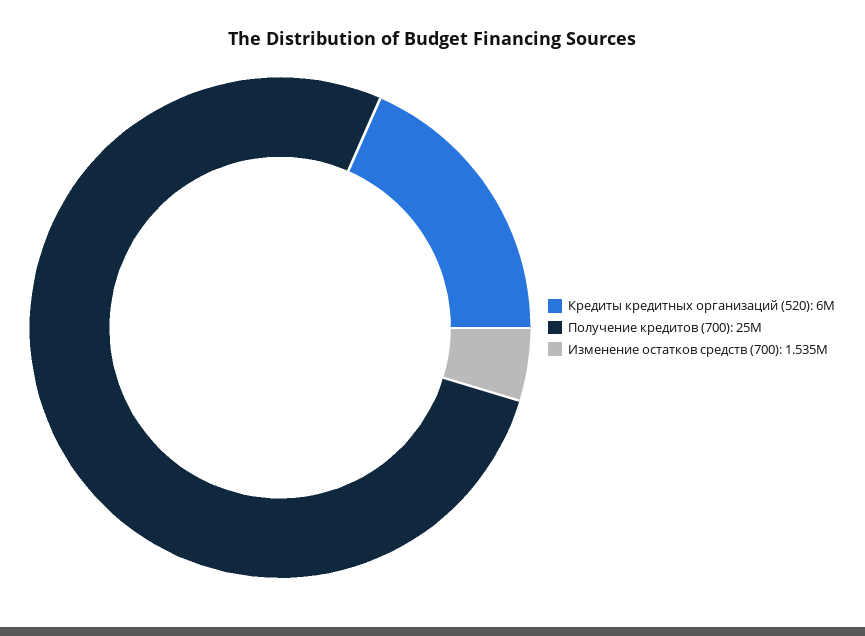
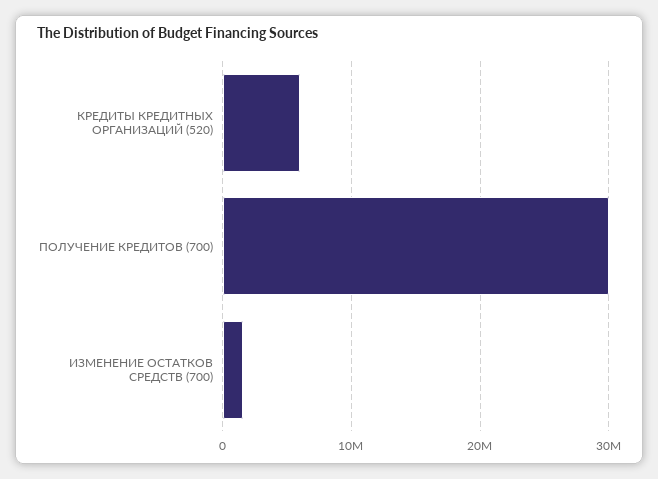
  {
    "Кредиты кредитных организаций (520)": 6000000,
-   "Получение кредитов (700)": 25000000,
+   "Получение кредитов (700)": 30000000,
    "Изменение остатков средств (700)": 1535000
  }

